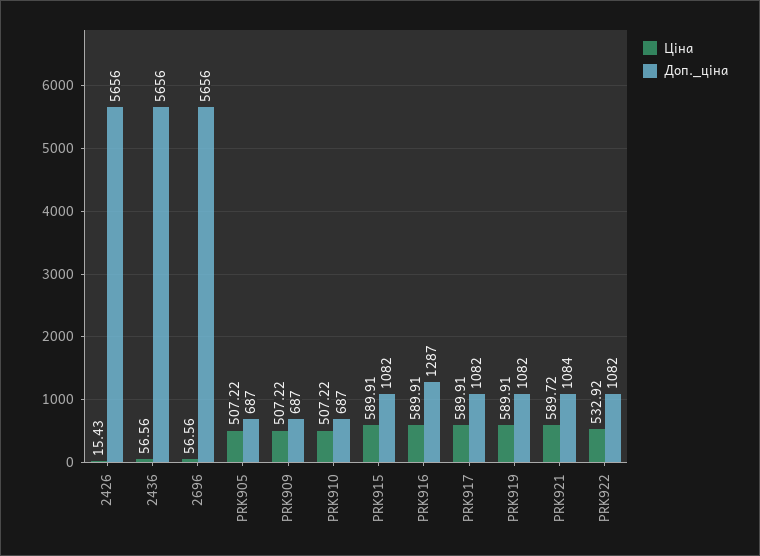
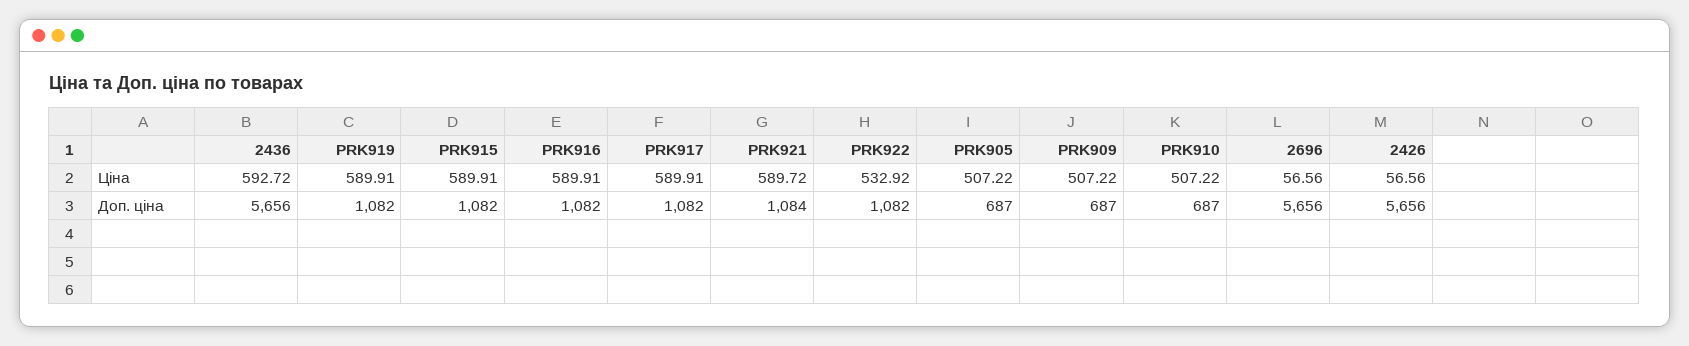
  {
    "Ціна": {
-     "2426": 15.43,
+     "2426": 56.56,
-     "2436": 56.56,
+     "2436": 592.72,
      "2696": 56.56,
      "PRK905": 507.22,
      "PRK909": 507.22,
      "PRK910": 507.22,
      "PRK915": 589.91,
      "PRK916": 589.91,
      "PRK917": 589.91,
      "PRK919": 589.91,
      "PRK921": 589.72,
      "PRK922": 532.92
    },
    "Доп._ціна": {
      "2426": 5656,
      "2436": 5656,
      "2696": 5656,
      "PRK905": 687,
      "PRK909": 687,
      "PRK910": 687,
      "PRK915": 1082,
-     "PRK916": 1287,
+     "PRK916": 1082,
      "PRK917": 1082,
      "PRK919": 1082,
      "PRK921": 1084,
      "PRK922": 1082
    }
  }

